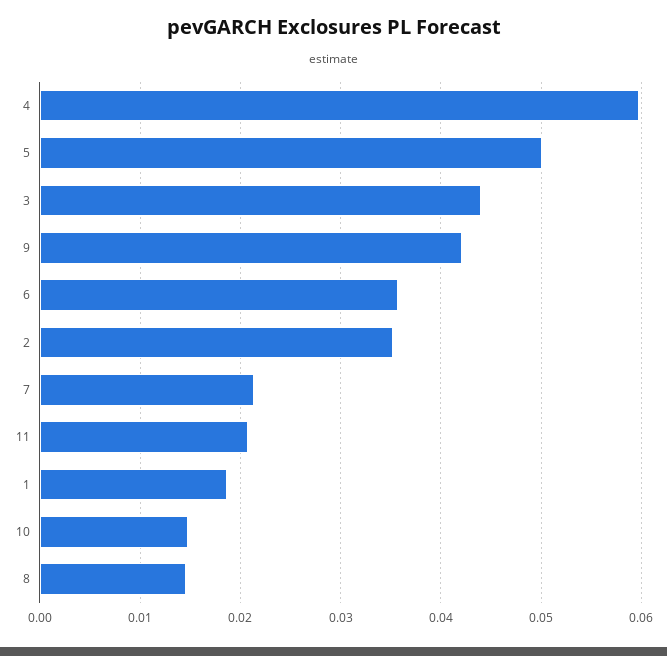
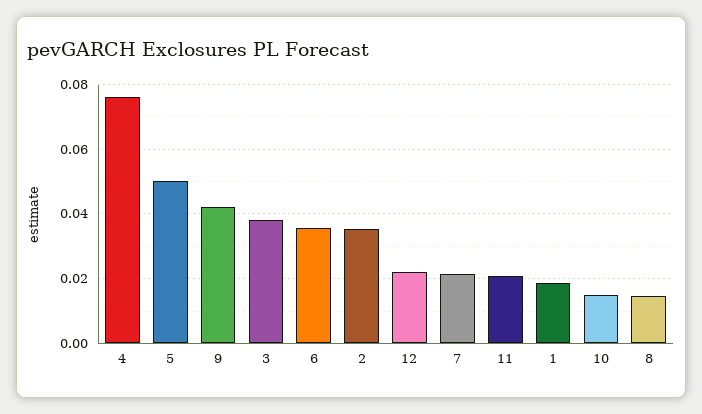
  {
-   "4": 0.06,
+   "4": 0.076,
    "5": 0.05,
-   "3": 0.044,
+   "3": 0.038,
    "9": 0.042,
    "6": 0.036,
    "2": 0.035,
    "7": 0.021,
    "11": 0.021,
    "1": 0.019,
    "10": 0.015,
-   "8": 0.015
+   "8": 0.015,
+   "12": 0.022
  }

